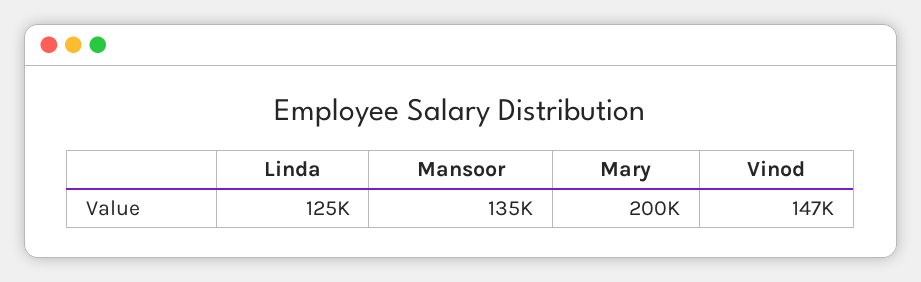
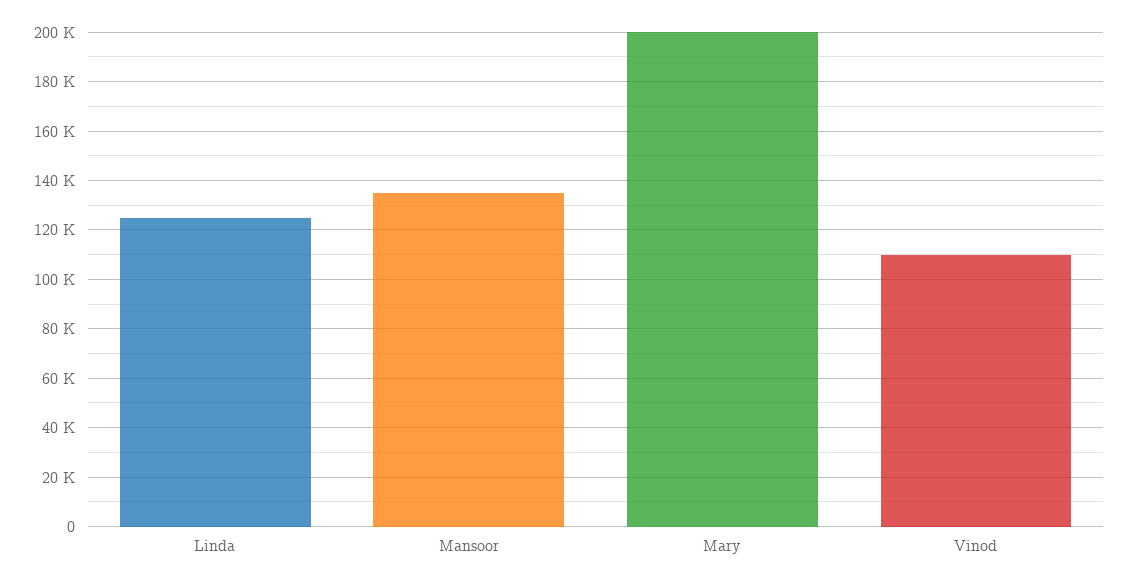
  {
    "Linda": 125000,
    "Mansoor": 135000,
    "Mary": 200000,
-   "Vinod": 147000
+   "Vinod": 110000
  }

